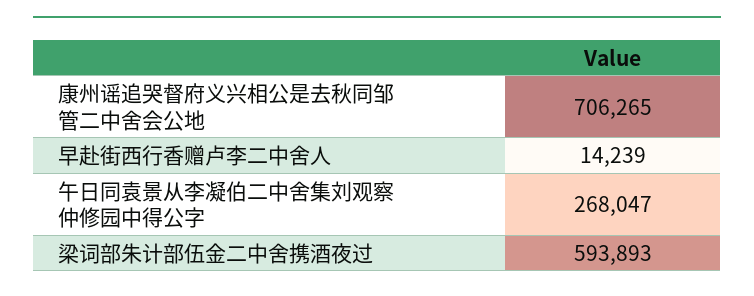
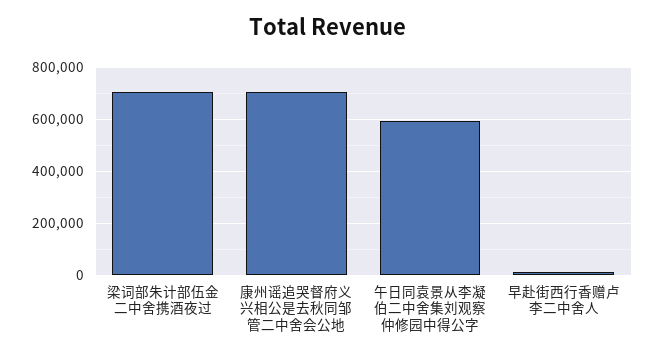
  {
    "康州谣追哭督府义兴相公是去秋同邹管二中舍会公地": 706265,
    "早赴街西行香赠卢李二中舍人": 14239,
-   "午日同袁景从李凝伯二中舍集刘观察仲修园中得公字": 268047,
+   "午日同袁景从李凝伯二中舍集刘观察仲修园中得公字": 600000,
-   "梁词部朱计部伍金二中舍携酒夜过": 593893
+   "梁词部朱计部伍金二中舍携酒夜过": 700000
  }

